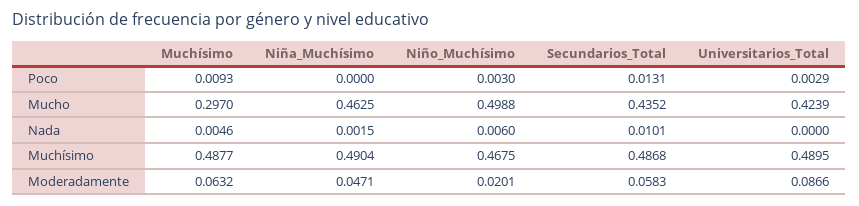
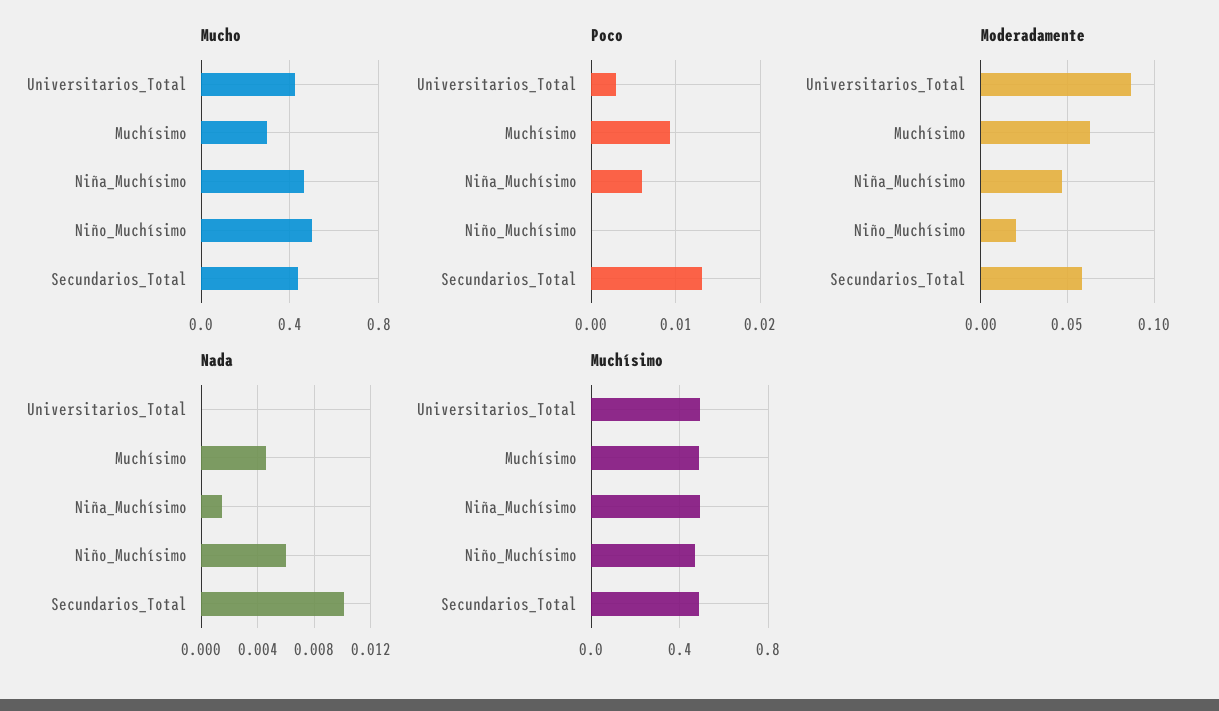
  {
    "Poco": {
      "Muchísimo": 0.0093,
-     "Niña_Muchísimo": 0,
+     "Niña_Muchísimo": 0.006,
-     "Niño_Muchísimo": 0.003,
+     "Niño_Muchísimo": 0,
      "Secundarios_Total": 0.0131,
      "Universitarios_Total": 0.0029
    },
    "Mucho": {
      "Muchísimo": 0.297,
      "Niña_Muchísimo": 0.4625,
      "Niño_Muchísimo": 0.4988,
      "Secundarios_Total": 0.4352,
      "Universitarios_Total": 0.4239
    },
    "Nada": {
      "Muchísimo": 0.0046,
      "Niña_Muchísimo": 0.0015,
      "Niño_Muchísimo": 0.006,
      "Secundarios_Total": 0.0101,
      "Universitarios_Total": 0
    },
    "Muchísimo": {
      "Muchísimo": 0.4877,
      "Niña_Muchísimo": 0.4904,
      "Niño_Muchísimo": 0.4675,
      "Secundarios_Total": 0.4868,
      "Universitarios_Total": 0.4895
    },
    "Moderadamente": {
      "Muchísimo": 0.0632,
      "Niña_Muchísimo": 0.0471,
      "Niño_Muchísimo": 0.0201,
      "Secundarios_Total": 0.0583,
      "Universitarios_Total": 0.0866
    }
  }

